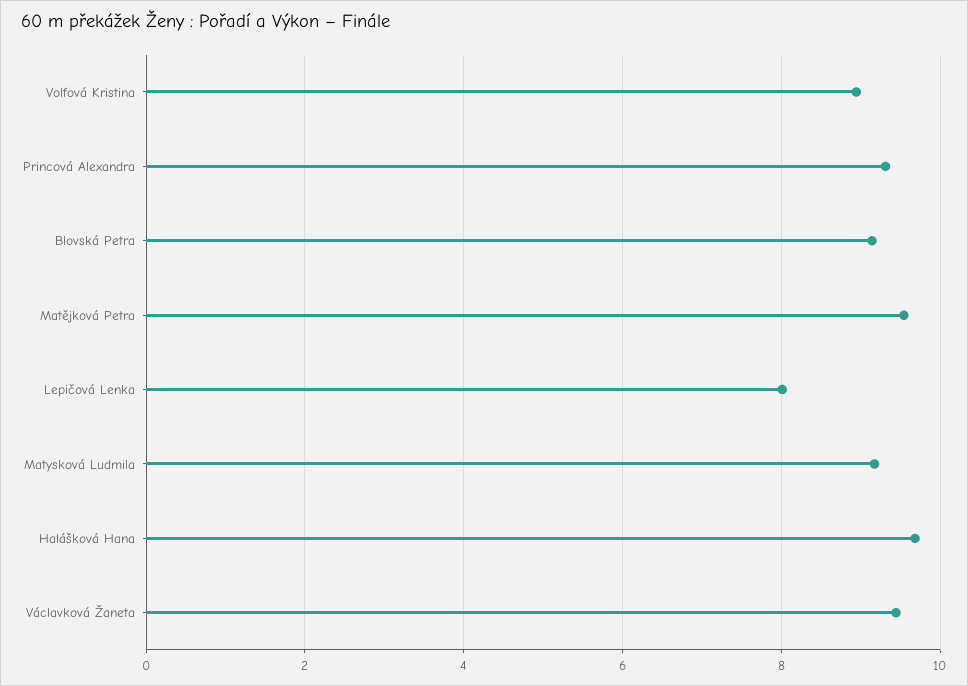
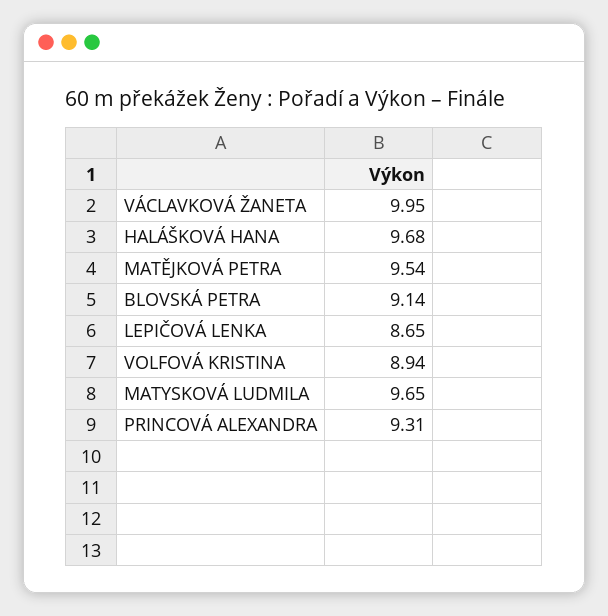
  {
    "Volfová Kristina": 8.94,
    "Princová Alexandra": 9.31,
    "Blovská Petra": 9.14,
    "Matějková Petra": 9.54,
-   "Lepičová Lenka": 8,
+   "Lepičová Lenka": 8.65,
-   "Matysková Ludmila": 9.2,
+   "Matysková Ludmila": 9.65,
    "Halášková Hana": 9.68,
-   "Václavková Žaneta": 9.4
+   "Václavková Žaneta": 9.95
  }

